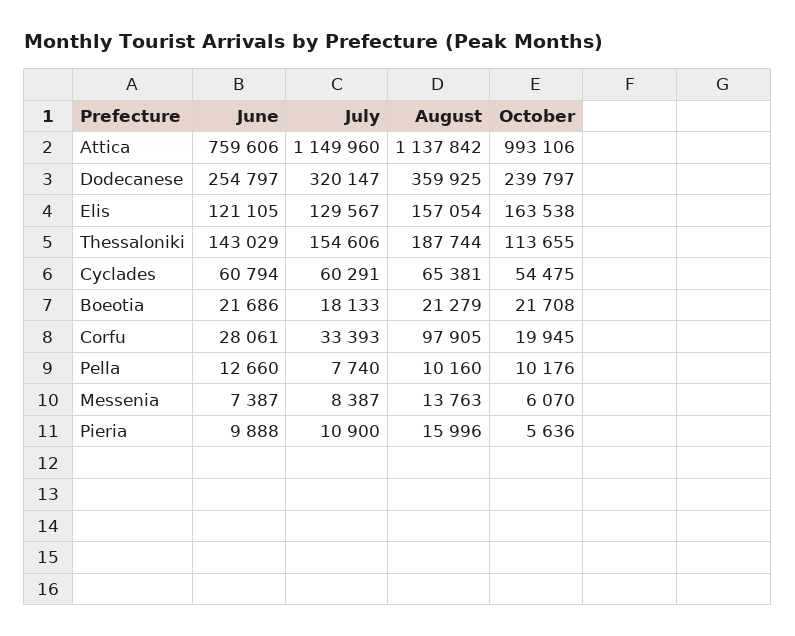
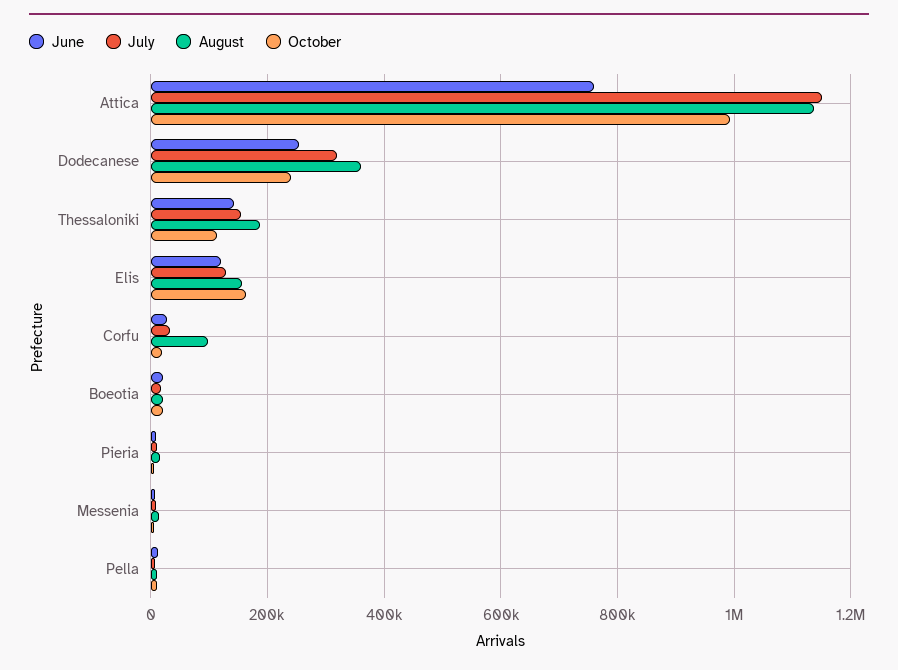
  {
    "June": {
      "Attica": 759606,
      "Dodecanese": 254797,
      "Elis": 121105,
      "Thessaloniki": 143029,
-     "Cyclades": 60794,
      "Boeotia": 21686,
      "Corfu": 28061,
      "Pella": 12660,
      "Messenia": 7387,
      "Pieria": 9888
    },
    "July": {
      "Attica": 1149960,
      "Dodecanese": 320147,
      "Elis": 129567,
      "Thessaloniki": 154606,
-     "Cyclades": 60291,
      "Boeotia": 18133,
      "Corfu": 33393,
      "Pella": 7740,
      "Messenia": 8387,
      "Pieria": 10900
    },
    "August": {
      "Attica": 1137842,
      "Dodecanese": 359925,
      "Elis": 157054,
      "Thessaloniki": 187744,
-     "Cyclades": 65381,
      "Boeotia": 21279,
      "Corfu": 97905,
      "Pella": 10160,
      "Messenia": 13763,
      "Pieria": 15996
    },
    "October": {
      "Attica": 993106,
      "Dodecanese": 239797,
      "Elis": 163538,
      "Thessaloniki": 113655,
-     "Cyclades": 54475,
      "Boeotia": 21708,
      "Corfu": 19945,
      "Pella": 10176,
      "Messenia": 6070,
      "Pieria": 5636
    }
  }

